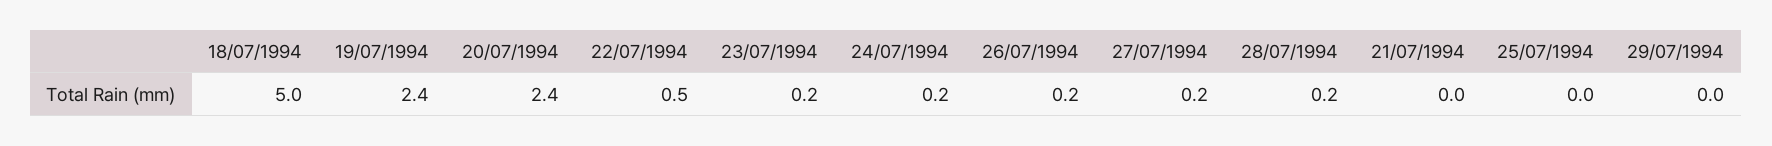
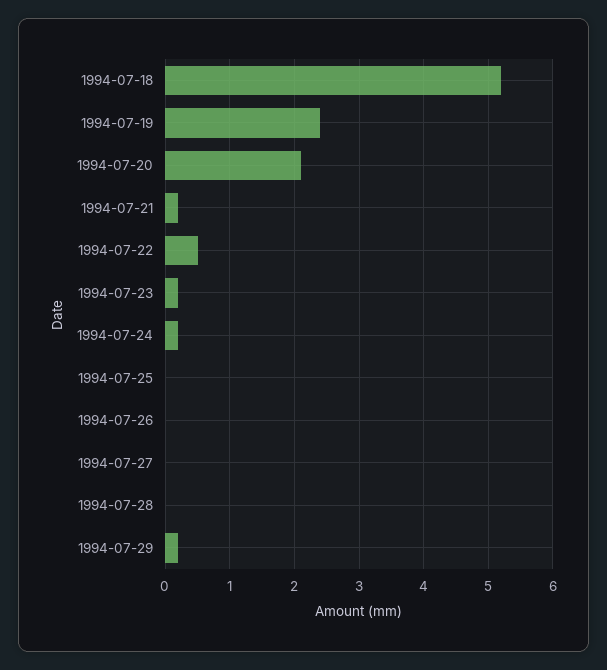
  {
-   "18/07/1994": 5,
+   "18/07/1994": 5.2,
    "19/07/1994": 2.4,
-   "20/07/1994": 2.4,
+   "20/07/1994": 2.1,
    "22/07/1994": 0.5,
    "23/07/1994": 0.2,
    "24/07/1994": 0.2,
-   "26/07/1994": 0.2,
+   "26/07/1994": 0,
-   "27/07/1994": 0.2,
+   "27/07/1994": 0,
-   "28/07/1994": 0.2,
+   "28/07/1994": 0,
-   "21/07/1994": 0,
+   "21/07/1994": 0.2,
    "25/07/1994": 0,
-   "29/07/1994": 0
+   "29/07/1994": 0.2
  }

